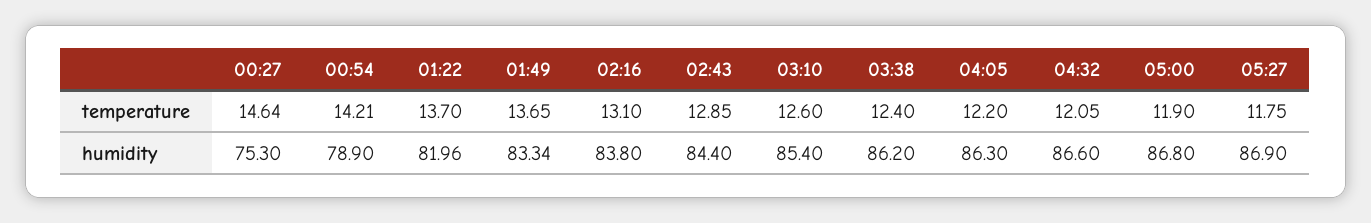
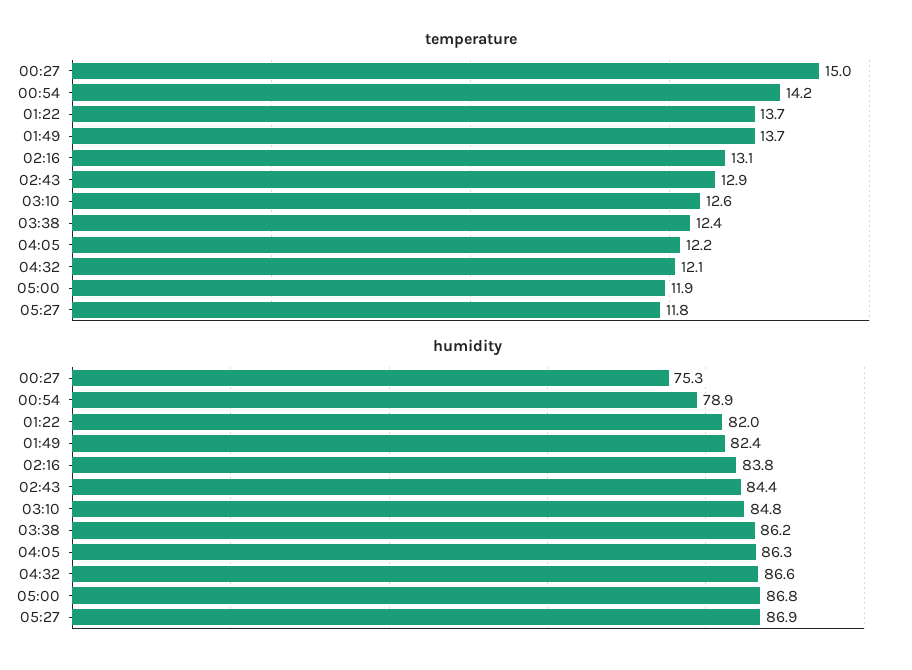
  {
    "temperature": {
-     "00:27": 14.64,
+     "00:27": 15,
      "00:54": 14.21,
      "01:22": 13.7,
      "01:49": 13.65,
      "02:16": 13.1,
      "02:43": 12.85,
      "03:10": 12.6,
      "03:38": 12.4,
      "04:05": 12.2,
      "04:32": 12.05,
      "05:00": 11.9,
      "05:27": 11.75
    },
    "humidity": {
      "00:27": 75.3,
      "00:54": 78.9,
      "01:22": 81.96,
-     "01:49": 83.34,
+     "01:49": 82.4,
      "02:16": 83.8,
      "02:43": 84.4,
-     "03:10": 85.4,
+     "03:10": 84.8,
      "03:38": 86.2,
      "04:05": 86.3,
      "04:32": 86.6,
      "05:00": 86.8,
      "05:27": 86.9
    }
  }

